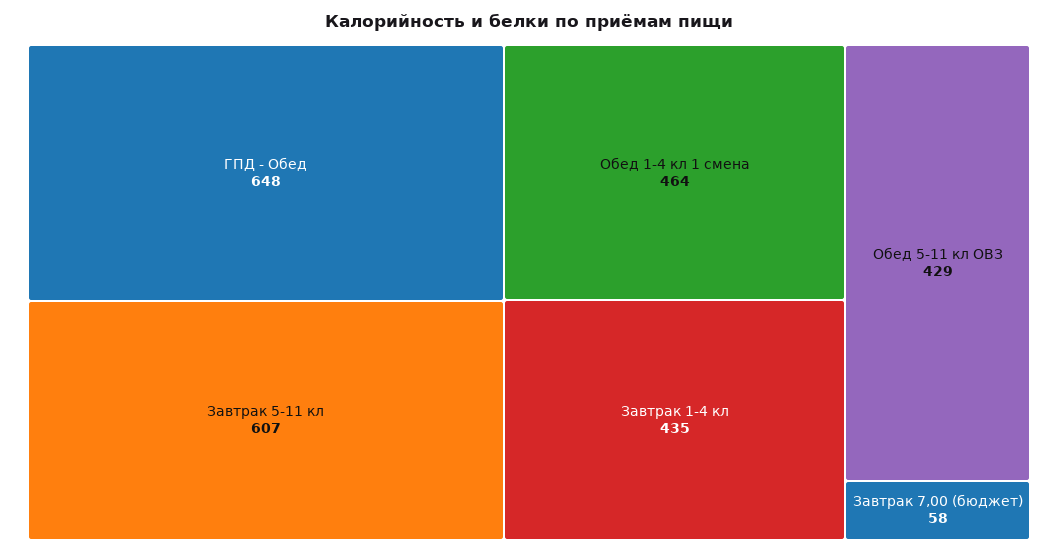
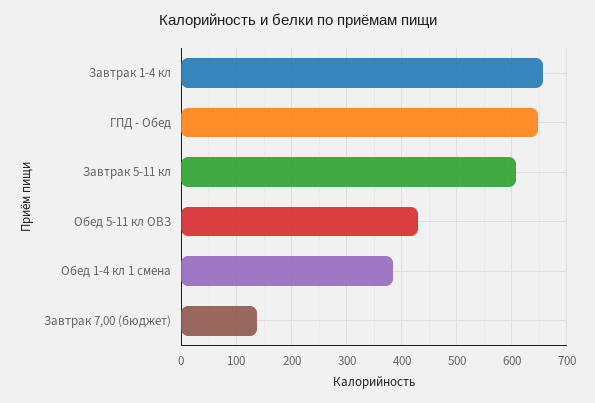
  {
    "ГПД - Обед": 648,
    "Завтрак 5-11 кл": 607,
-   "Обед 1-4 кл 1 смена": 464,
+   "Обед 1-4 кл 1 смена": 380,
-   "Завтрак 1-4 кл": 435,
+   "Завтрак 1-4 кл": 660,
    "Обед 5-11 кл ОВЗ": 429,
-   "Завтрак 7,00 (бюджет)": 58
+   "Завтрак 7,00 (бюджет)": 140
  }

